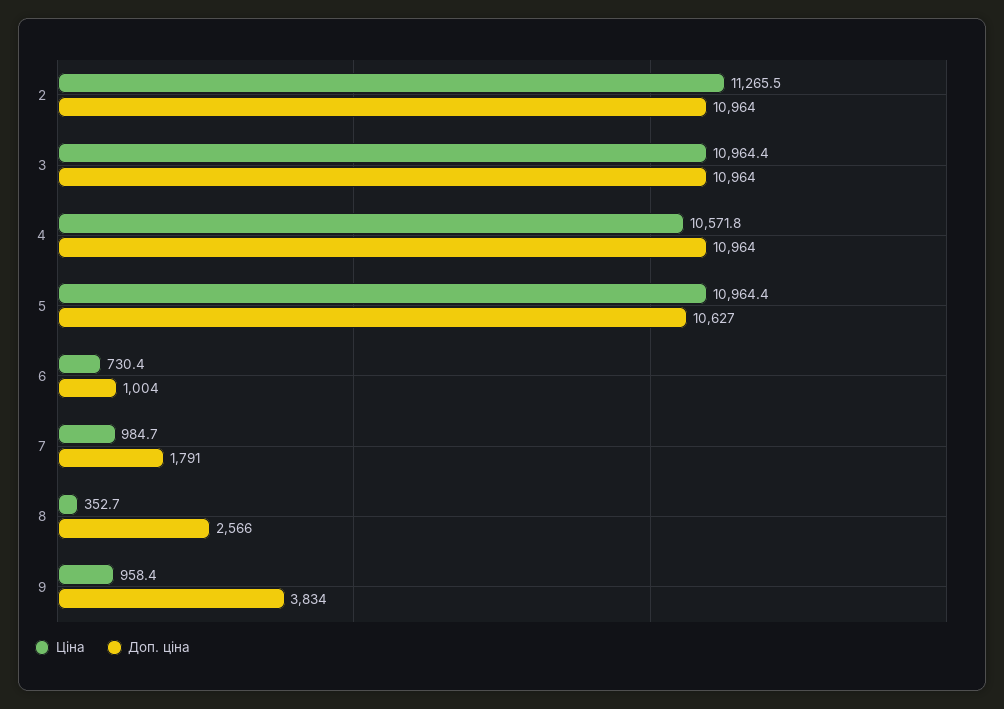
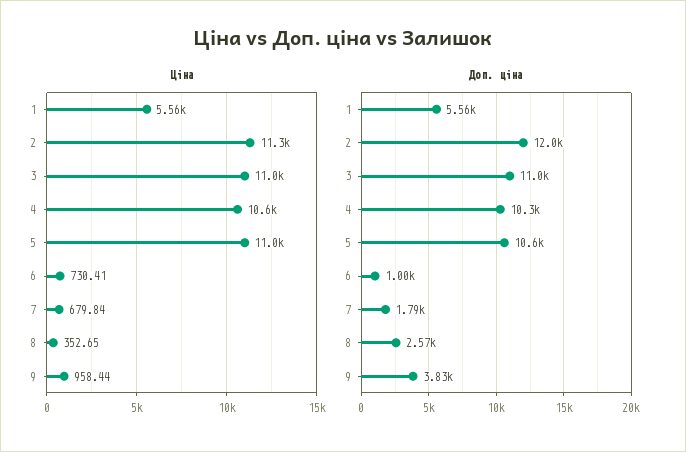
  {
    "Ціна": {
      "2": 11265.5,
      "3": 10964.4,
      "4": 10571.8,
      "5": 10964.4,
      "6": 730.41,
-     "7": 984.7,
+     "7": 679.84,
      "8": 352.65,
-     "9": 958.44
+     "9": 958.44,
+     "1": 5560
    },
    "Доп. ціна": {
-     "2": 10964,
+     "2": 12000,
      "3": 10964,
-     "4": 10964,
+     "4": 10300,
      "5": 10627,
      "6": 1004,
      "7": 1791,
      "8": 2566,
-     "9": 3834
+     "9": 3834,
+     "1": 5560
    }
  }

